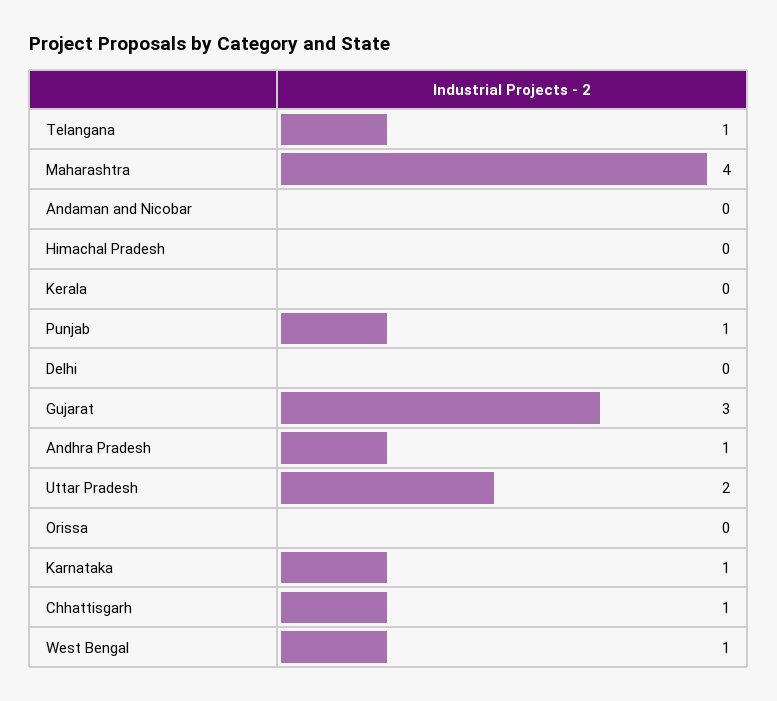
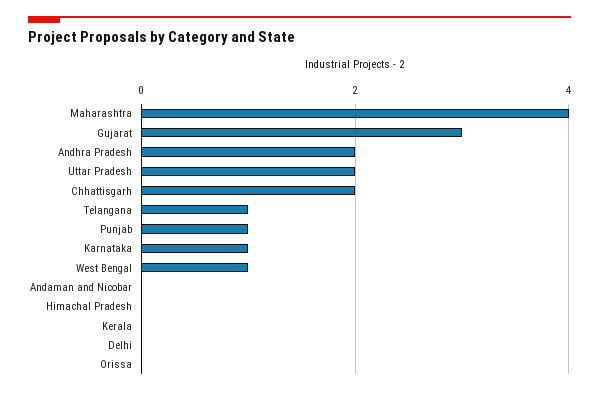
  {
    "Telangana": 1,
    "Maharashtra": 4,
    "Andaman and Nicobar": 0,
    "Himachal Pradesh": 0,
    "Kerala": 0,
    "Punjab": 1,
    "Delhi": 0,
    "Gujarat": 3,
-   "Andhra Pradesh": 1,
+   "Andhra Pradesh": 2,
    "Uttar Pradesh": 2,
    "Orissa": 0,
    "Karnataka": 1,
-   "Chhattisgarh": 1,
+   "Chhattisgarh": 2,
    "West Bengal": 1
  }

